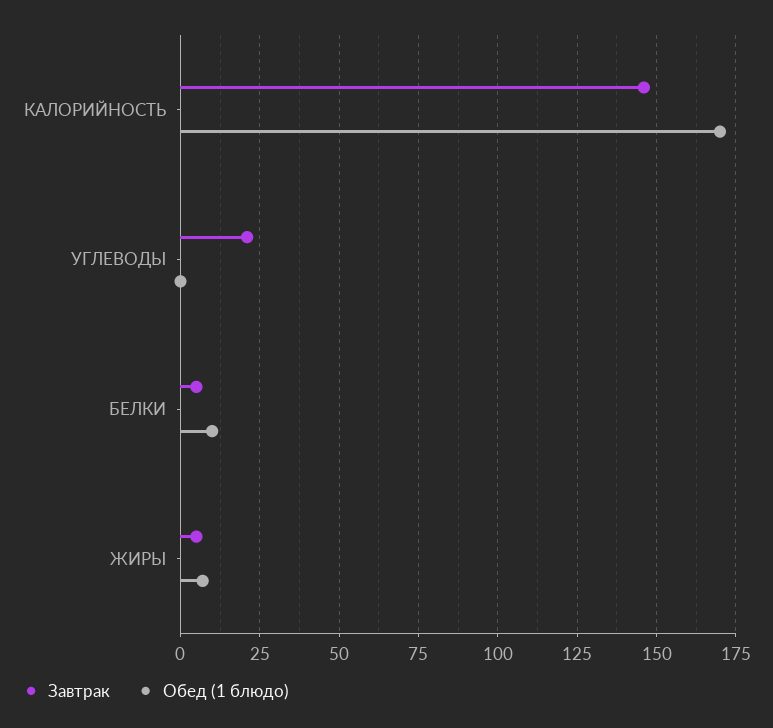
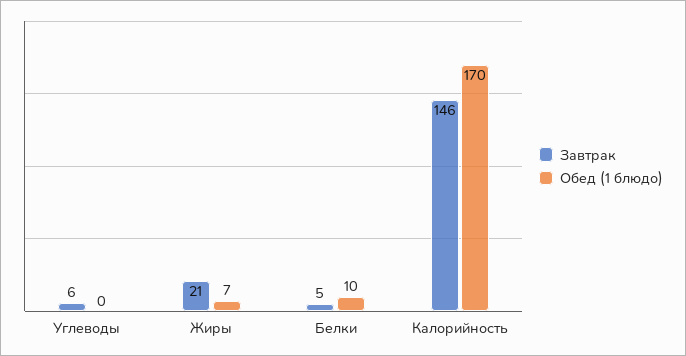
  {
    "Завтрак": {
      "КАЛОРИЙНОСТЬ": 146,
-     "УГЛЕВОДЫ": 20,
+     "УГЛЕВОДЫ": 6,
      "БЕЛКИ": 5,
-     "ЖИРЫ": 5
+     "ЖИРЫ": 21
    },
    "Обед (1 блюдо)": {
      "КАЛОРИЙНОСТЬ": 170,
      "УГЛЕВОДЫ": 0,
      "БЕЛКИ": 10,
      "ЖИРЫ": 7
    }
  }

